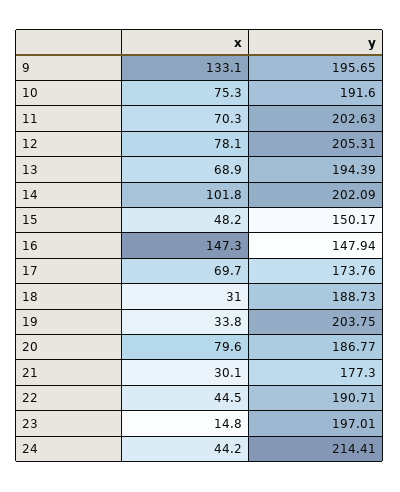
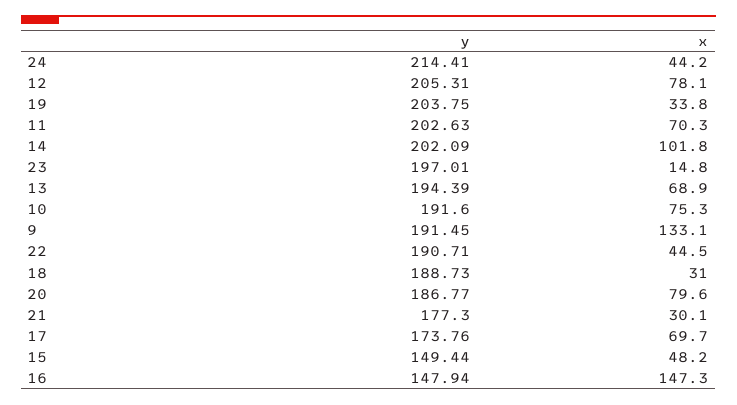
  {
    "x": {
      "9": 133.1,
      "10": 75.3,
      "11": 70.3,
      "12": 78.1,
      "13": 68.9,
      "14": 101.8,
      "15": 48.2,
      "16": 147.3,
      "17": 69.7,
      "18": 31,
      "19": 33.8,
      "20": 79.6,
      "21": 30.1,
      "22": 44.5,
      "23": 14.8,
      "24": 44.2
    },
    "y": {
-     "9": 195.65,
+     "9": 191.45,
      "10": 191.6,
      "11": 202.63,
      "12": 205.31,
      "13": 194.39,
      "14": 202.09,
-     "15": 150.17,
+     "15": 149.44,
      "16": 147.94,
      "17": 173.76,
      "18": 188.73,
      "19": 203.75,
      "20": 186.77,
      "21": 177.3,
      "22": 190.71,
      "23": 197.01,
      "24": 214.41
    }
  }

